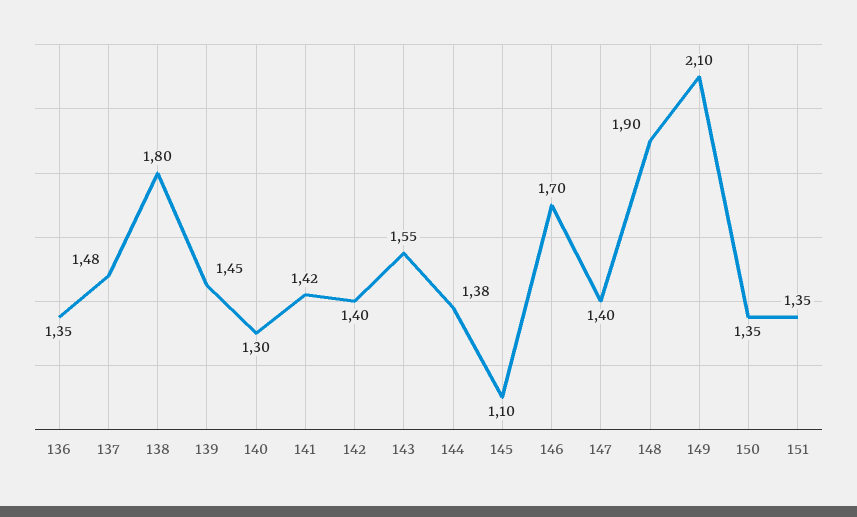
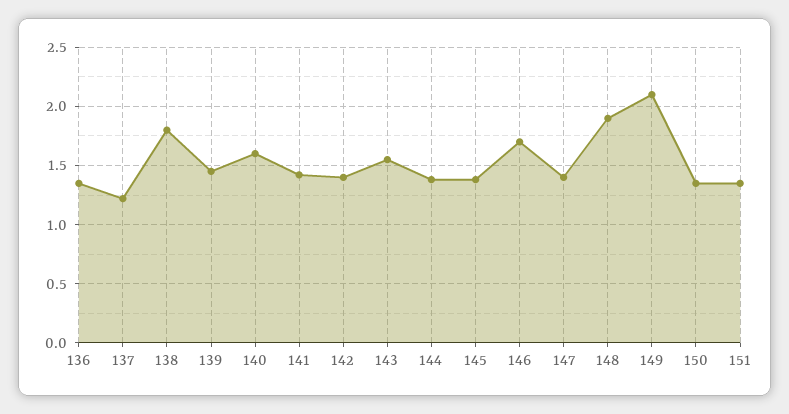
  {
    "136": 1.35,
-   "137": 1.48,
+   "137": 1.2,
    "138": 1.8,
    "139": 1.45,
-   "140": 1.3,
+   "140": 1.6,
    "141": 1.42,
    "142": 1.4,
    "143": 1.55,
    "144": 1.38,
-   "145": 1.1,
+   "145": 1.4,
    "146": 1.7,
    "147": 1.4,
    "148": 1.9,
    "149": 2.1,
    "150": 1.35,
    "151": 1.35
  }

